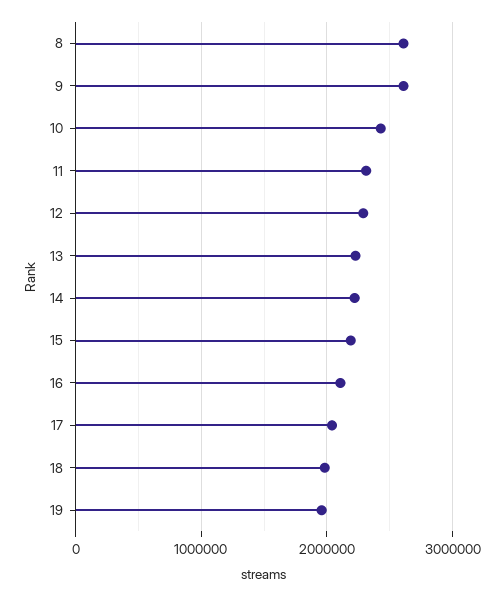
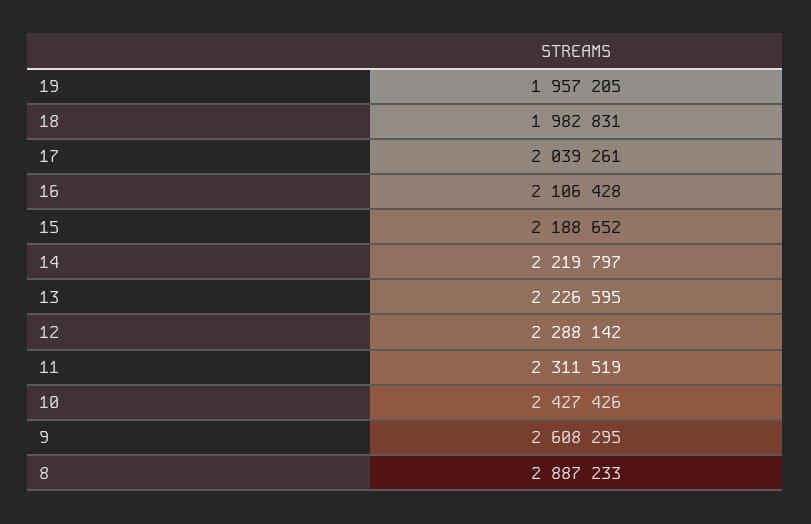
  {
-   "8": 2600000,
+   "8": 2887233,
    "9": 2608295,
    "10": 2427426,
    "11": 2311519,
    "12": 2288142,
    "13": 2226595,
    "14": 2219797,
    "15": 2188652,
    "16": 2106428,
    "17": 2039261,
    "18": 1982831,
    "19": 1957205
  }

